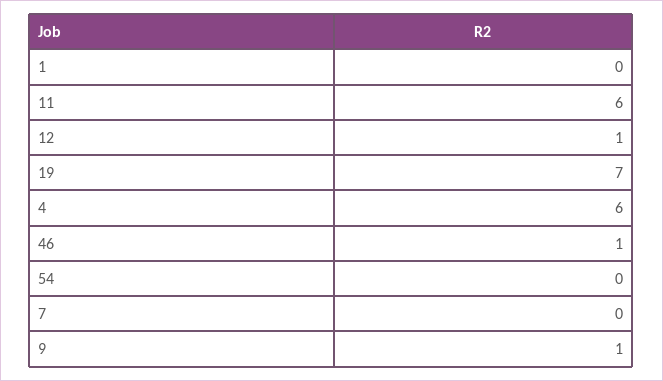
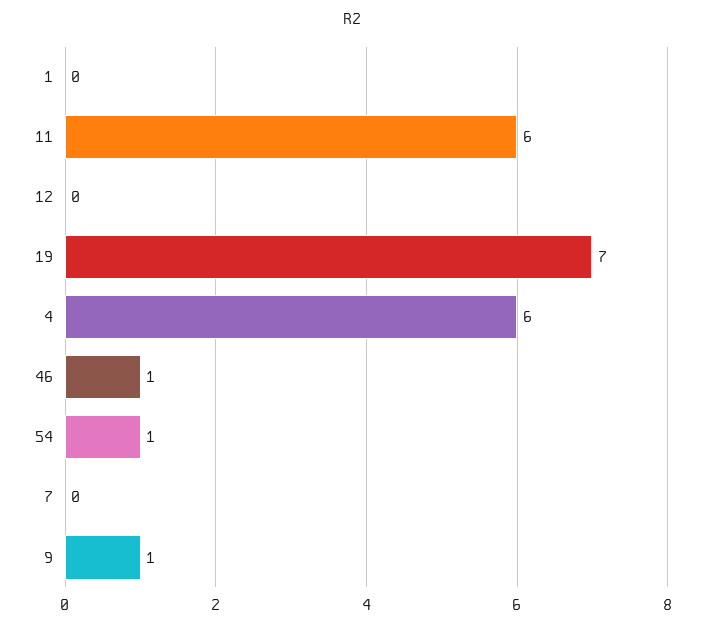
  {
    "1": 0,
    "11": 6,
-   "12": 1,
+   "12": 0,
    "19": 7,
    "4": 6,
    "46": 1,
-   "54": 0,
+   "54": 1,
    "7": 0,
    "9": 1
  }

